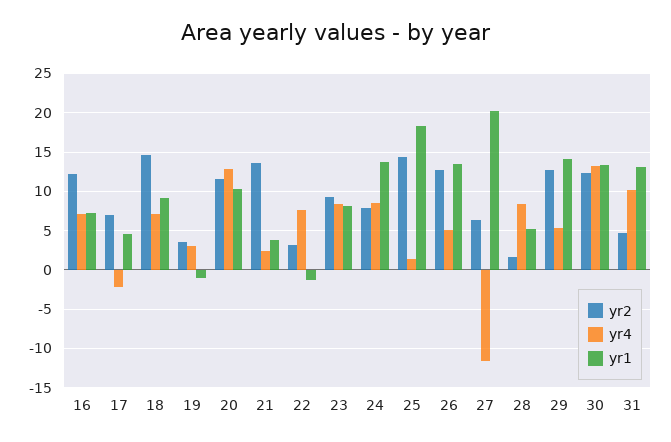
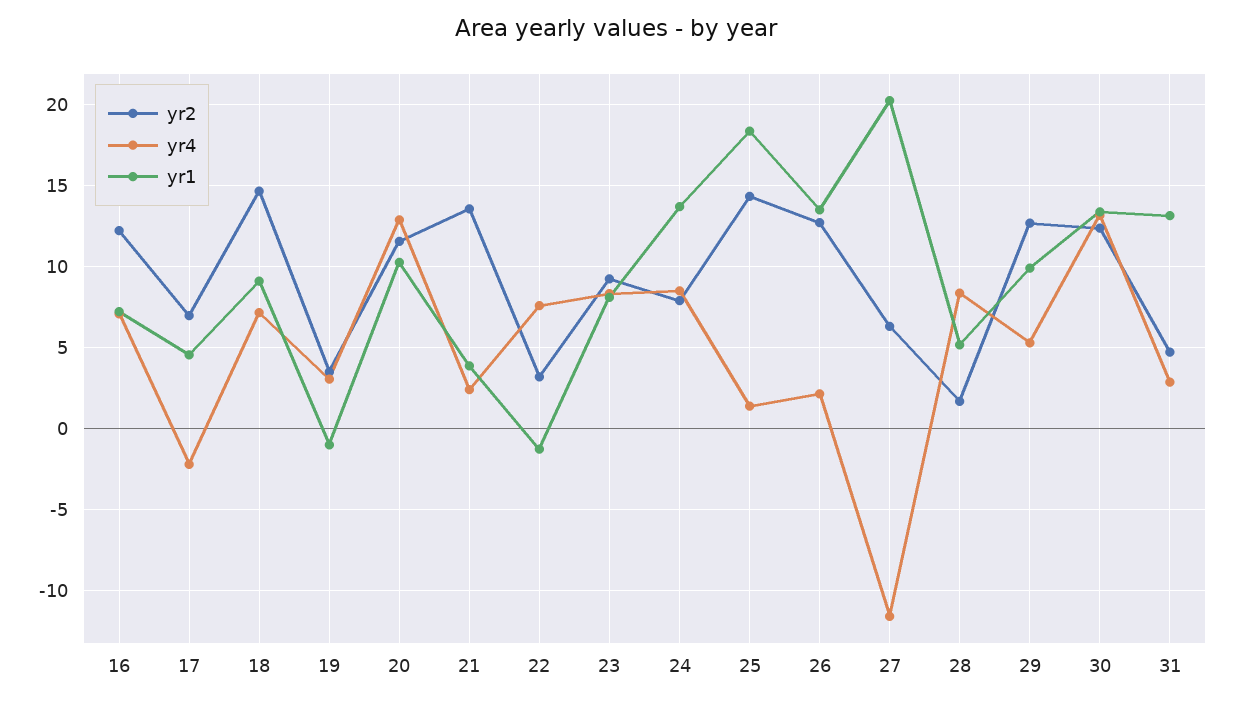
  {
    "yr2": {
      "16": 12,
      "17": 7,
      "18": 14.5,
      "19": 3.5,
      "20": 11.5,
      "21": 13.5,
      "22": 3,
      "23": 9,
      "24": 8,
      "25": 14.5,
      "26": 12.5,
      "27": 6.5,
      "28": 1.5,
      "29": 12.5,
      "30": 12.5,
      "31": 4.5
    },
    "yr4": {
      "16": 7,
      "17": -2,
      "18": 7,
      "19": 3,
      "20": 13,
      "21": 2.5,
      "22": 7.5,
      "23": 8.5,
      "24": 8.5,
      "25": 1.5,
-     "26": 5,
+     "26": 2,
      "27": -11.5,
      "28": 8.5,
      "29": 5.5,
      "30": 13,
-     "31": 10
+     "31": 3
    },
    "yr1": {
      "16": 7,
      "17": 4.5,
      "18": 9,
      "19": -1,
      "20": 10.5,
      "21": 4,
      "22": -1.5,
      "23": 8,
      "24": 13.5,
      "25": 18.5,
      "26": 13.5,
      "27": 20.5,
      "28": 5,
-     "29": 14,
+     "29": 10,
      "30": 13.5,
      "31": 13
    }
  }

